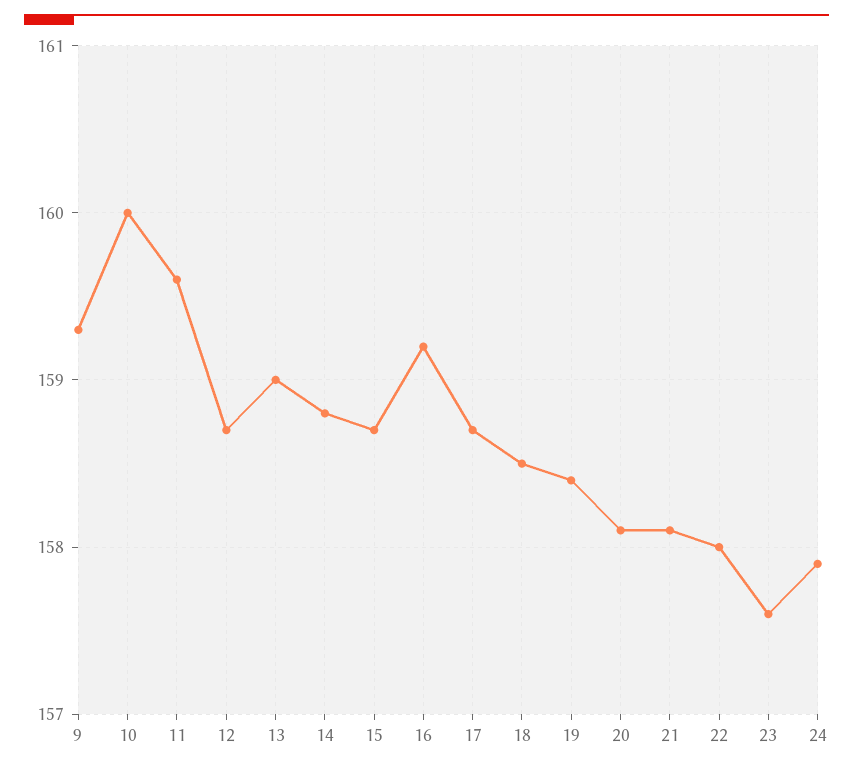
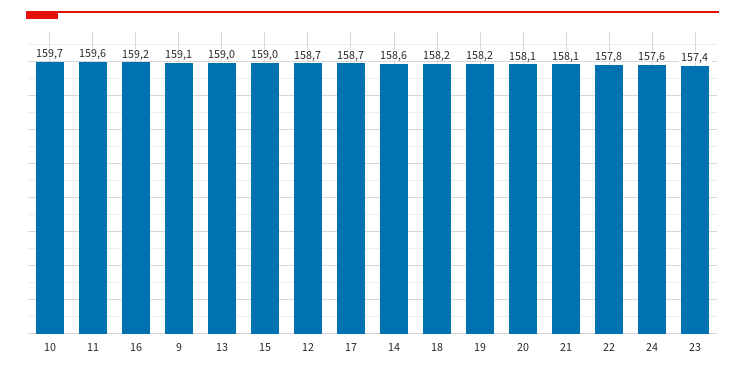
  {
-   "9": 159.3,
+   "9": 159.1,
-   "10": 160,
+   "10": 159.7,
    "11": 159.6,
    "12": 158.7,
    "13": 159,
-   "14": 158.8,
+   "14": 158.6,
-   "15": 158.7,
+   "15": 159,
    "16": 159.2,
    "17": 158.7,
-   "18": 158.5,
+   "18": 158.2,
-   "19": 158.4,
+   "19": 158.2,
    "20": 158.1,
    "21": 158.1,
-   "22": 158,
+   "22": 157.8,
-   "23": 157.6,
+   "23": 157.4,
-   "24": 157.9
+   "24": 157.6
  }

